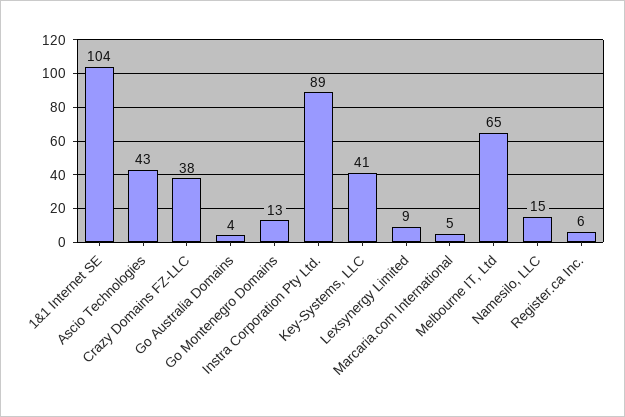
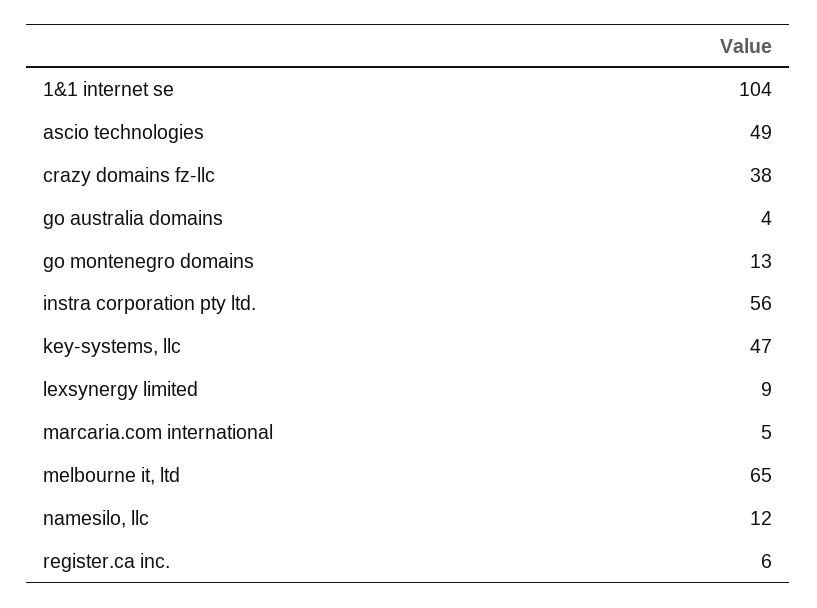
  {
    "1&1 Internet SE": 104,
-   "Ascio Technologies": 43,
+   "Ascio Technologies": 49,
    "Crazy Domains FZ-LLC": 38,
    "Go Australia Domains": 4,
    "Go Montenegro Domains": 13,
-   "Instra Corporation Pty Ltd.": 89,
+   "Instra Corporation Pty Ltd.": 56,
-   "Key-Systems, LLC": 41,
+   "Key-Systems, LLC": 47,
    "Lexsynergy Limited": 9,
    "Marcaria.com International": 5,
    "Melbourne IT, Ltd": 65,
-   "Namesilo, LLC": 15,
+   "Namesilo, LLC": 12,
    "Register.ca Inc.": 6
  }

